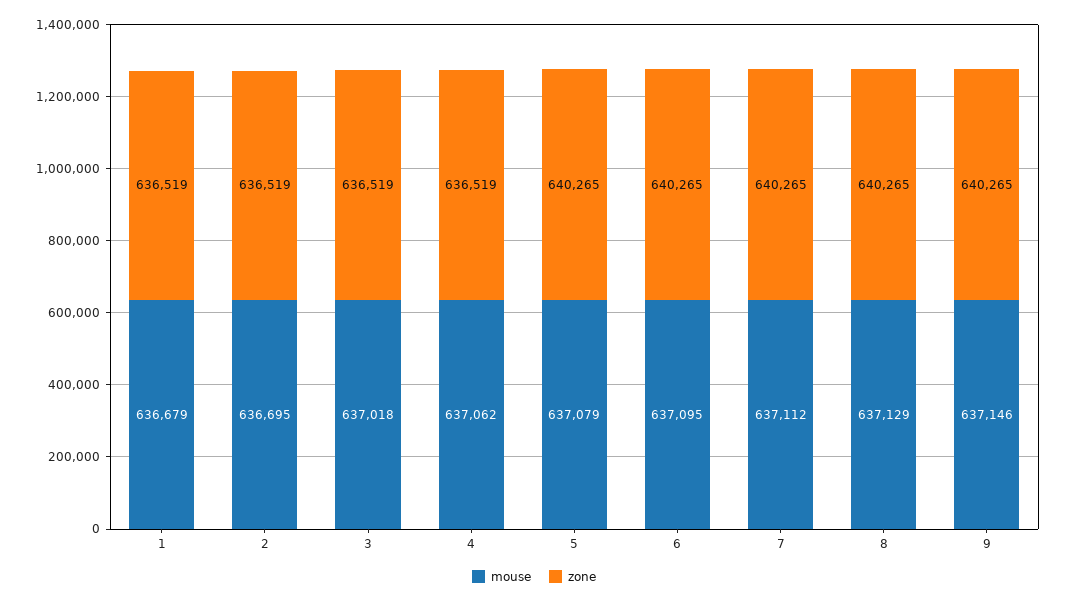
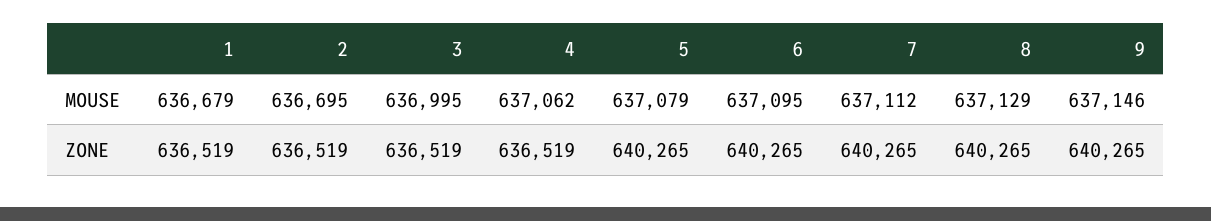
  {
    "mouse": {
      "1": 636679,
      "2": 636695,
-     "3": 637018,
+     "3": 636995,
      "4": 637062,
      "5": 637079,
      "6": 637095,
      "7": 637112,
      "8": 637129,
      "9": 637146
    },
    "zone": {
      "1": 636519,
      "2": 636519,
      "3": 636519,
      "4": 636519,
      "5": 640265,
      "6": 640265,
      "7": 640265,
      "8": 640265,
      "9": 640265
    }
  }

